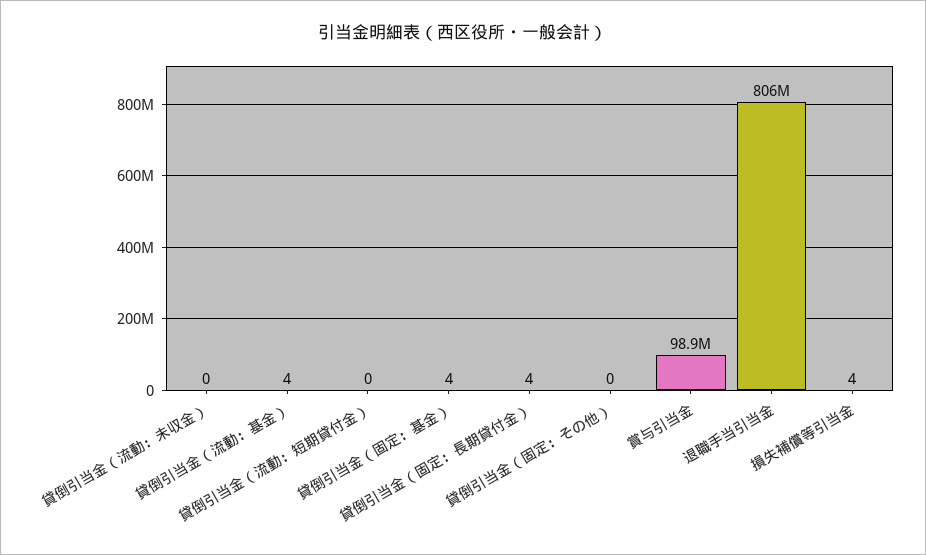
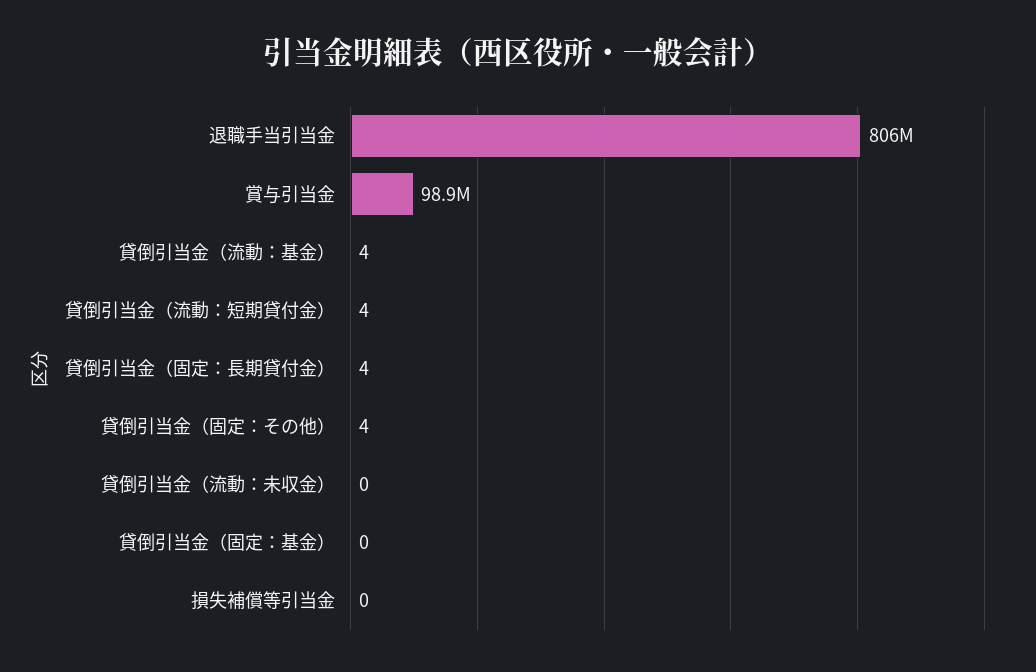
  {
    "貸倒引当金（流動：未収金）": 0,
    "貸倒引当金（流動：基金）": 4,
-   "貸倒引当金（流動：短期貸付金）": 0,
+   "貸倒引当金（流動：短期貸付金）": 4,
-   "貸倒引当金（固定：基金）": 4,
+   "貸倒引当金（固定：基金）": 0,
    "貸倒引当金（固定：長期貸付金）": 4,
-   "貸倒引当金（固定：その他）": 0,
+   "貸倒引当金（固定：その他）": 4,
    "賞与引当金": 98900000,
    "退職手当引当金": 806000000,
-   "損失補償等引当金": 4
+   "損失補償等引当金": 0
  }

